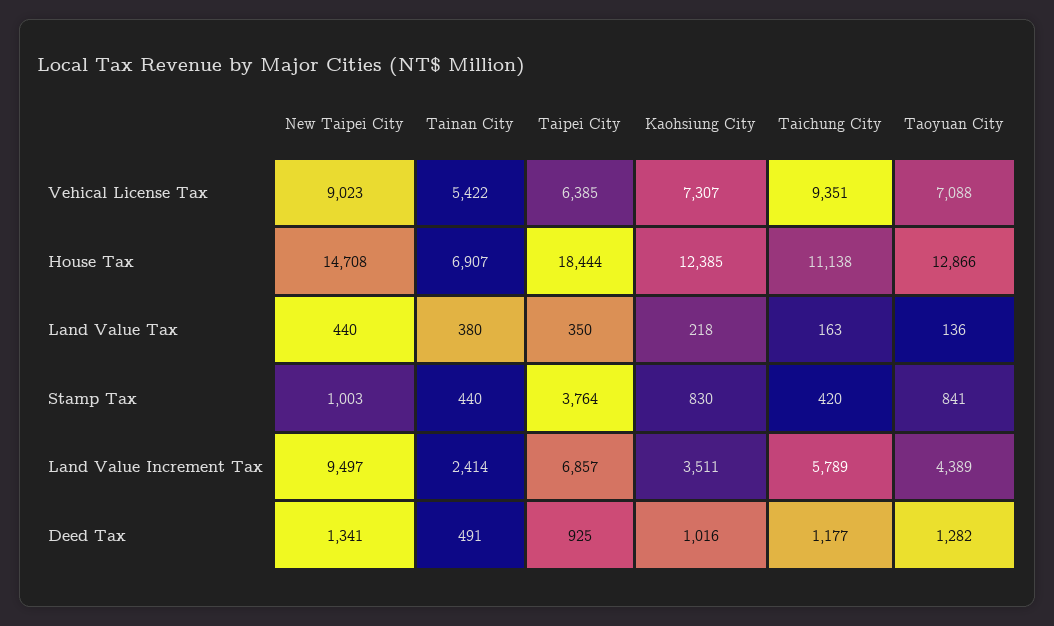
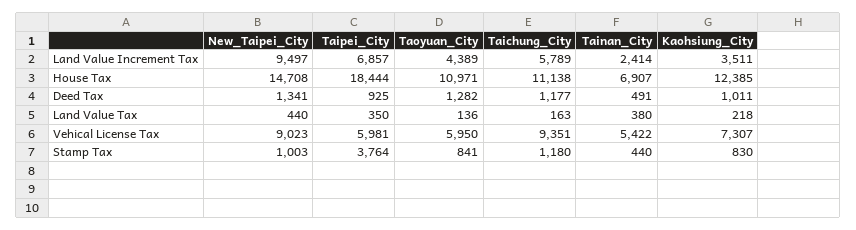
  {
    "New Taipei City": {
      "Vehical License Tax": 9023,
      "House Tax": 14708,
      "Land Value Tax": 440,
      "Stamp Tax": 1003,
      "Land Value Increment Tax": 9497,
      "Deed Tax": 1341
    },
    "Tainan City": {
      "Vehical License Tax": 5422,
      "House Tax": 6907,
      "Land Value Tax": 380,
      "Stamp Tax": 440,
      "Land Value Increment Tax": 2414,
      "Deed Tax": 491
    },
    "Taipei City": {
-     "Vehical License Tax": 6385,
+     "Vehical License Tax": 5981,
      "House Tax": 18444,
      "Land Value Tax": 350,
      "Stamp Tax": 3764,
      "Land Value Increment Tax": 6857,
      "Deed Tax": 925
    },
    "Kaohsiung City": {
      "Vehical License Tax": 7307,
      "House Tax": 12385,
      "Land Value Tax": 218,
      "Stamp Tax": 830,
      "Land Value Increment Tax": 3511,
-     "Deed Tax": 1016
+     "Deed Tax": 1011
    },
    "Taichung City": {
      "Vehical License Tax": 9351,
      "House Tax": 11138,
      "Land Value Tax": 163,
-     "Stamp Tax": 420,
+     "Stamp Tax": 1180,
      "Land Value Increment Tax": 5789,
      "Deed Tax": 1177
    },
    "Taoyuan City": {
-     "Vehical License Tax": 7088,
+     "Vehical License Tax": 5950,
-     "House Tax": 12866,
+     "House Tax": 10971,
      "Land Value Tax": 136,
      "Stamp Tax": 841,
      "Land Value Increment Tax": 4389,
      "Deed Tax": 1282
    }
  }

